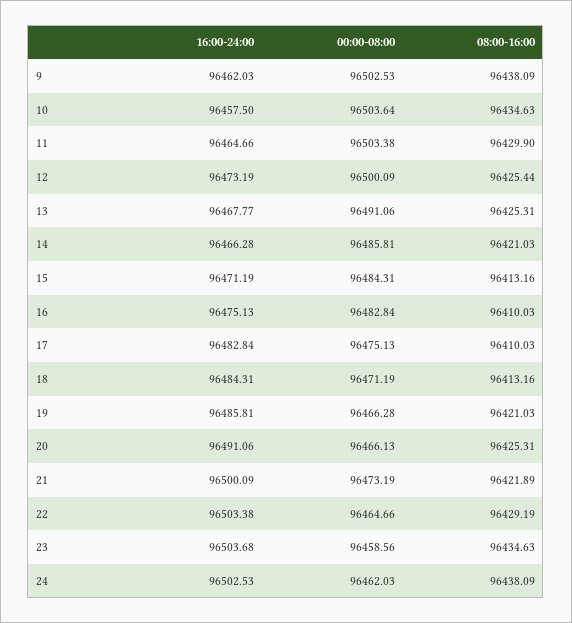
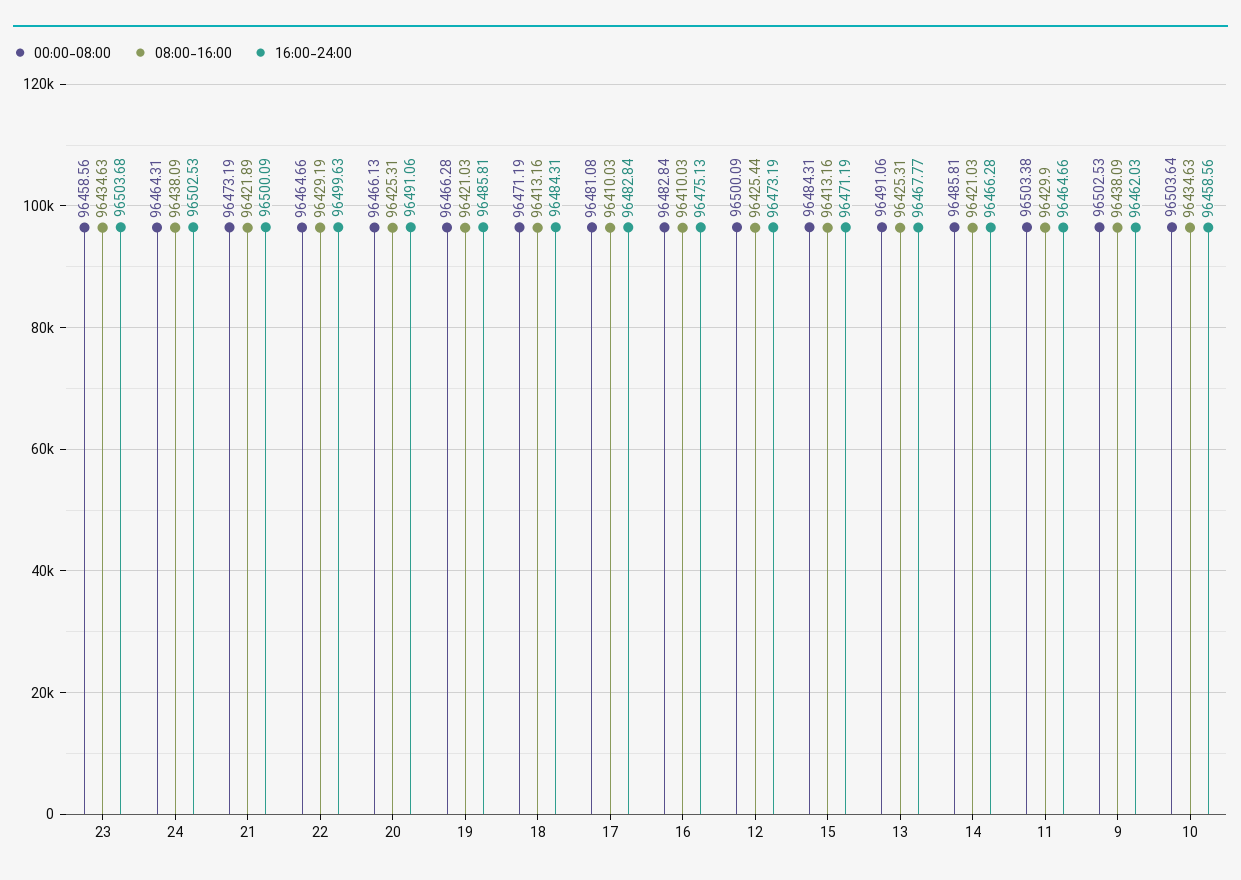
  {
    "16:00-24:00": {
      "9": 96462.03,
-     "10": 96457.5,
+     "10": 96458.56,
      "11": 96464.66,
      "12": 96473.19,
      "13": 96467.77,
      "14": 96466.28,
      "15": 96471.19,
      "16": 96475.13,
      "17": 96482.84,
      "18": 96484.31,
      "19": 96485.81,
      "20": 96491.06,
      "21": 96500.09,
-     "22": 96503.38,
+     "22": 96499.63,
      "23": 96503.68,
      "24": 96502.53
    },
    "00:00-08:00": {
      "9": 96502.53,
      "10": 96503.64,
      "11": 96503.38,
      "12": 96500.09,
      "13": 96491.06,
      "14": 96485.81,
      "15": 96484.31,
      "16": 96482.84,
-     "17": 96475.13,
+     "17": 96481.08,
      "18": 96471.19,
      "19": 96466.28,
      "20": 96466.13,
      "21": 96473.19,
      "22": 96464.66,
      "23": 96458.56,
-     "24": 96462.03
+     "24": 96464.31
    },
    "08:00-16:00": {
      "9": 96438.09,
      "10": 96434.63,
      "11": 96429.9,
      "12": 96425.44,
      "13": 96425.31,
      "14": 96421.03,
      "15": 96413.16,
      "16": 96410.03,
      "17": 96410.03,
      "18": 96413.16,
      "19": 96421.03,
      "20": 96425.31,
      "21": 96421.89,
      "22": 96429.19,
      "23": 96434.63,
      "24": 96438.09
    }
  }

